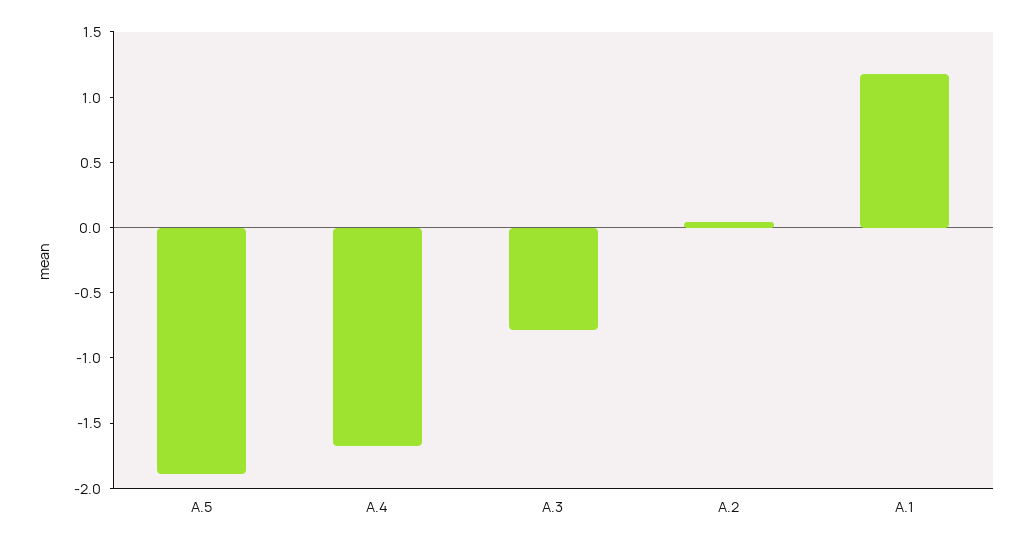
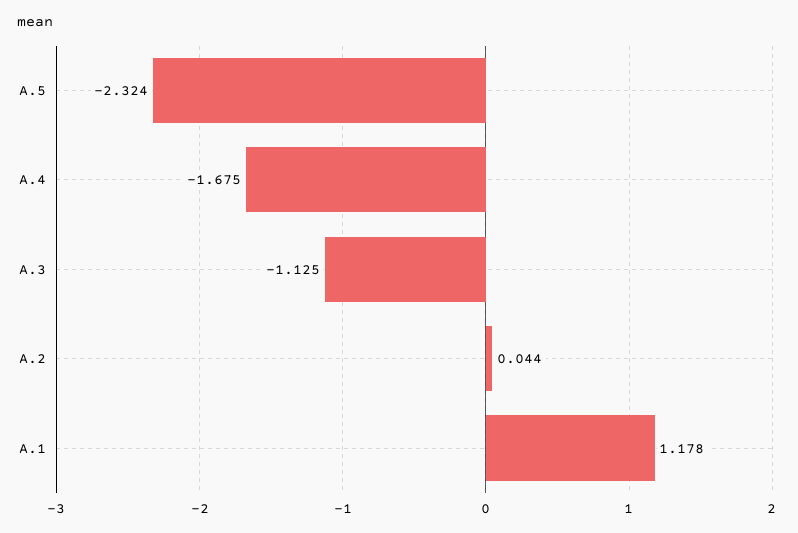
  {
-   "A.5": -1.9,
+   "A.5": -2.324,
    "A.4": -1.675,
-   "A.3": -0.8,
+   "A.3": -1.125,
    "A.2": 0.044,
    "A.1": 1.178
  }

